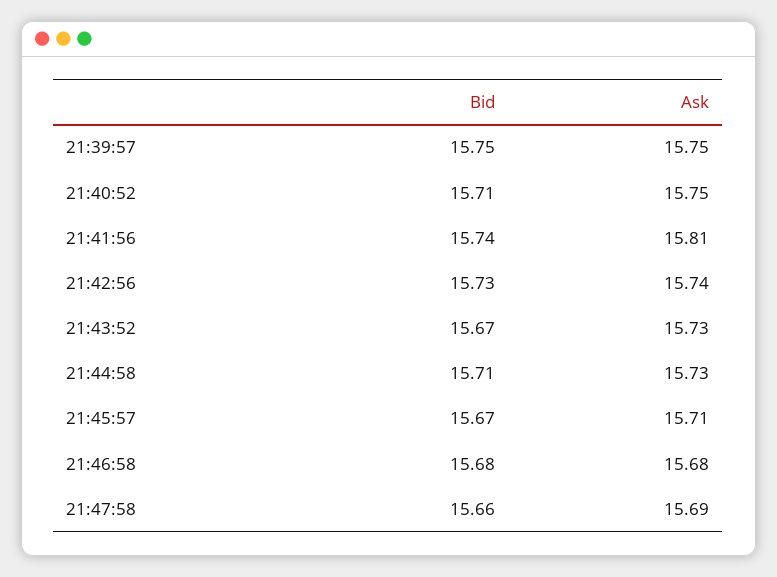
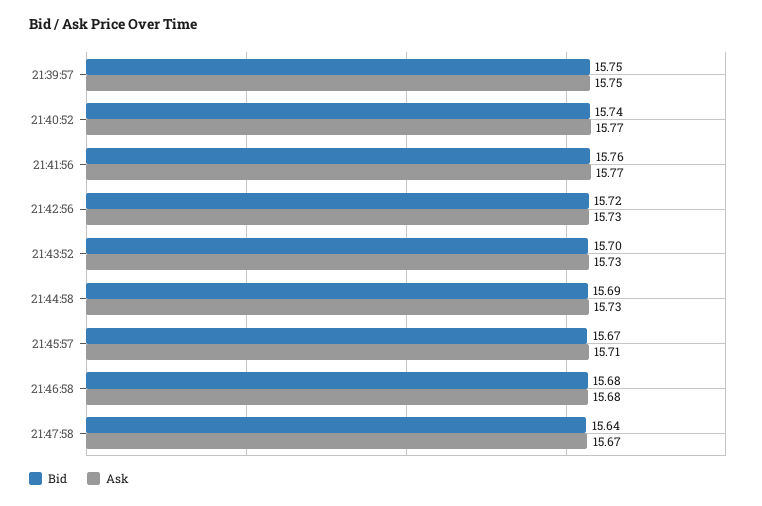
  {
    "Bid": {
      "21:39:57": 15.75,
-     "21:40:52": 15.71,
+     "21:40:52": 15.74,
-     "21:41:56": 15.74,
+     "21:41:56": 15.76,
-     "21:42:56": 15.73,
+     "21:42:56": 15.72,
-     "21:43:52": 15.67,
+     "21:43:52": 15.7,
-     "21:44:58": 15.71,
+     "21:44:58": 15.69,
      "21:45:57": 15.67,
      "21:46:58": 15.68,
-     "21:47:58": 15.66
+     "21:47:58": 15.64
    },
    "Ask": {
      "21:39:57": 15.75,
-     "21:40:52": 15.75,
+     "21:40:52": 15.77,
-     "21:41:56": 15.81,
+     "21:41:56": 15.77,
-     "21:42:56": 15.74,
+     "21:42:56": 15.73,
      "21:43:52": 15.73,
      "21:44:58": 15.73,
      "21:45:57": 15.71,
      "21:46:58": 15.68,
-     "21:47:58": 15.69
+     "21:47:58": 15.67
    }
  }

